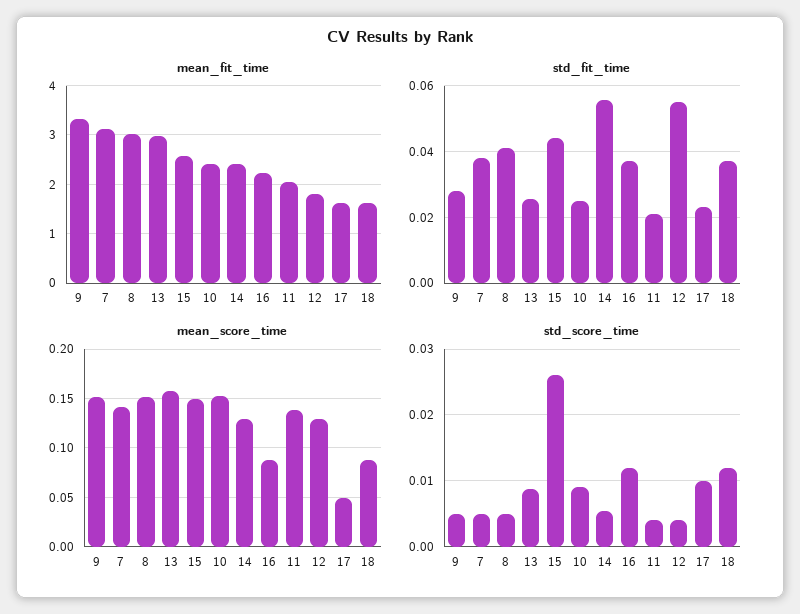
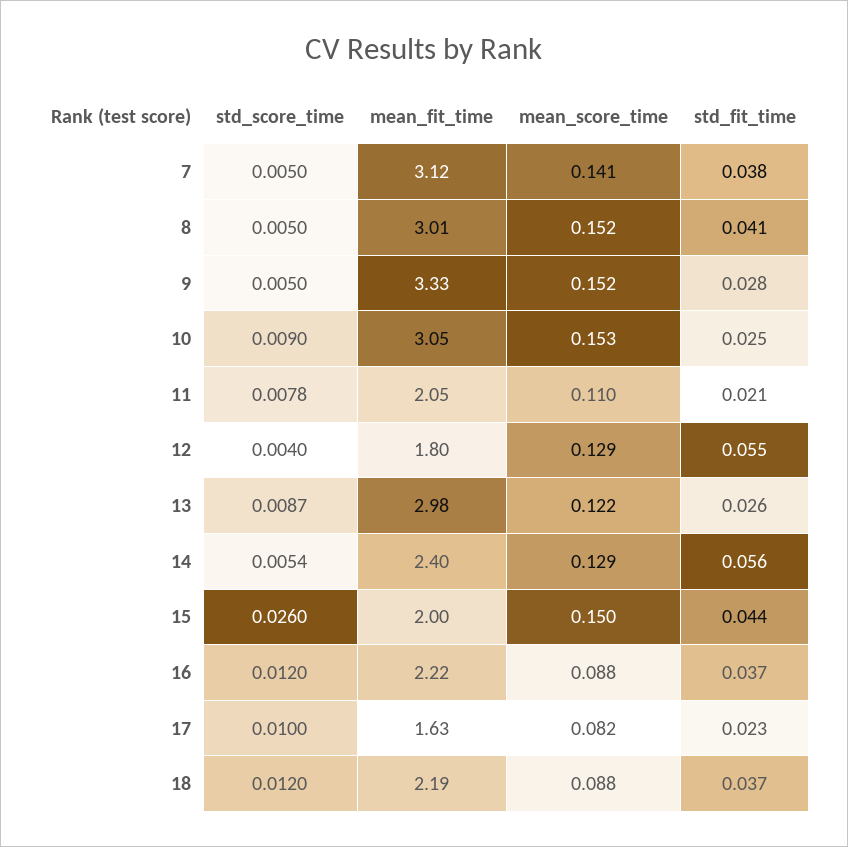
  {
    "mean_fit_time": {
      "9": 3.33,
      "7": 3.12,
      "8": 3.01,
      "13": 2.98,
-     "15": 2.6,
+     "15": 2,
-     "10": 2.4,
+     "10": 3.05,
      "14": 2.4,
      "16": 2.22,
      "11": 2.05,
      "12": 1.8,
      "17": 1.63,
-     "18": 1.6
+     "18": 2.19
    },
    "std_fit_time": {
      "9": 0.028,
      "7": 0.038,
      "8": 0.041,
      "13": 0.026,
      "15": 0.044,
      "10": 0.025,
      "14": 0.056,
      "16": 0.037,
      "11": 0.021,
      "12": 0.055,
      "17": 0.023,
      "18": 0.037
    },
    "mean_score_time": {
      "9": 0.152,
      "7": 0.141,
      "8": 0.152,
-     "13": 0.16,
+     "13": 0.122,
      "15": 0.15,
      "10": 0.153,
      "14": 0.129,
      "16": 0.088,
-     "11": 0.14,
+     "11": 0.11,
      "12": 0.129,
-     "17": 0.05,
+     "17": 0.082,
      "18": 0.088
    },
    "std_score_time": {
      "9": 0.005,
      "7": 0.005,
      "8": 0.005,
      "13": 0.0087,
      "15": 0.026,
      "10": 0.009,
      "14": 0.0054,
      "16": 0.012,
-     "11": 0.004,
+     "11": 0.0078,
      "12": 0.004,
      "17": 0.01,
      "18": 0.012
    }
  }

